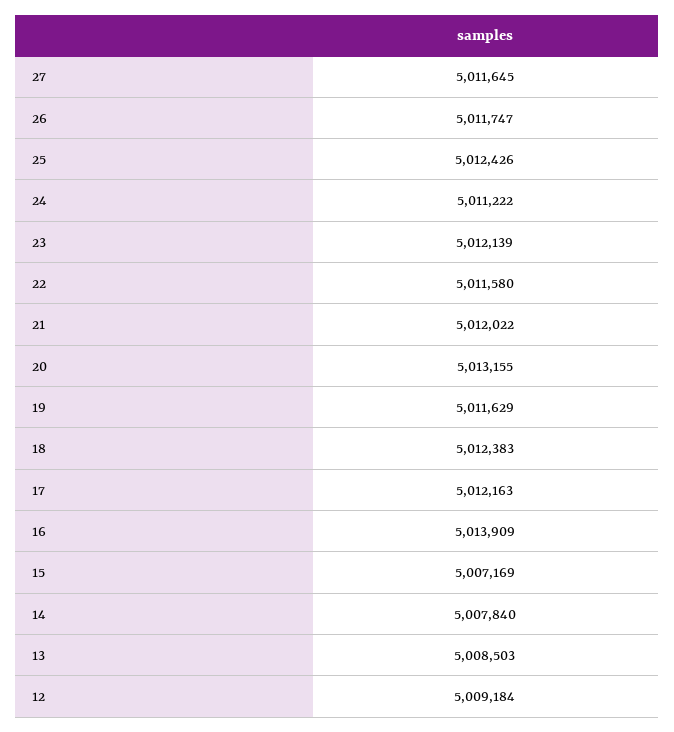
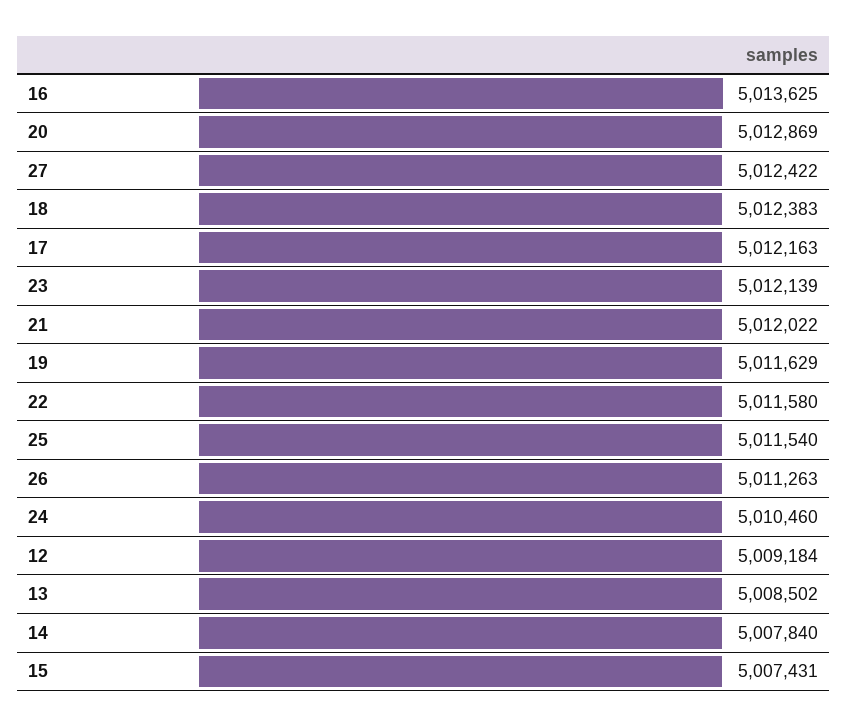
  {
-   "27": 5011645,
+   "27": 5012422,
-   "26": 5011747,
+   "26": 5011263,
-   "25": 5012426,
+   "25": 5011540,
-   "24": 5011222,
+   "24": 5010460,
    "23": 5012139,
    "22": 5011580,
    "21": 5012022,
-   "20": 5013155,
+   "20": 5012869,
    "19": 5011629,
    "18": 5012383,
    "17": 5012163,
-   "16": 5013909,
+   "16": 5013625,
-   "15": 5007169,
+   "15": 5007431,
    "14": 5007840,
-   "13": 5008503,
+   "13": 5008502,
    "12": 5009184
  }

